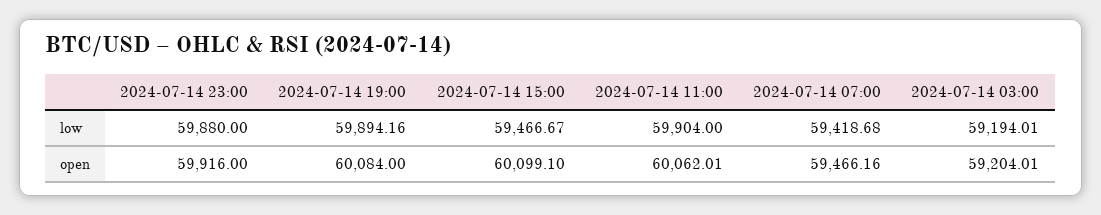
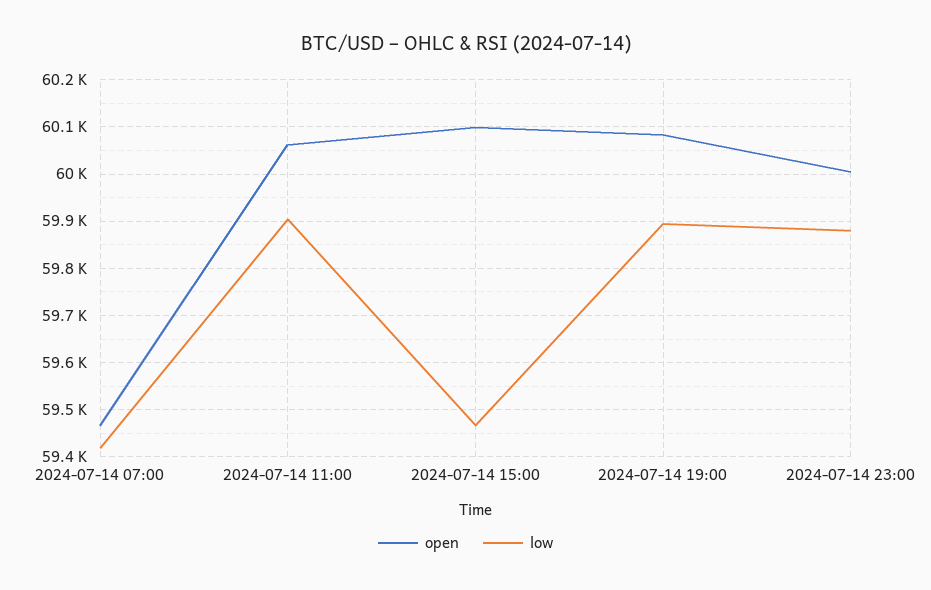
  {
    "low": {
      "2024-07-14 23:00": 59880,
      "2024-07-14 19:00": 59894.16,
      "2024-07-14 15:00": 59466.67,
      "2024-07-14 11:00": 59904,
-     "2024-07-14 07:00": 59418.68,
+     "2024-07-14 07:00": 59418.68
-     "2024-07-14 03:00": 59194.01
    },
    "open": {
-     "2024-07-14 23:00": 59916,
+     "2024-07-14 23:00": 60000,
      "2024-07-14 19:00": 60084,
      "2024-07-14 15:00": 60099.1,
      "2024-07-14 11:00": 60062.01,
-     "2024-07-14 07:00": 59466.16,
+     "2024-07-14 07:00": 59466.16
-     "2024-07-14 03:00": 59204.01
    }
  }

